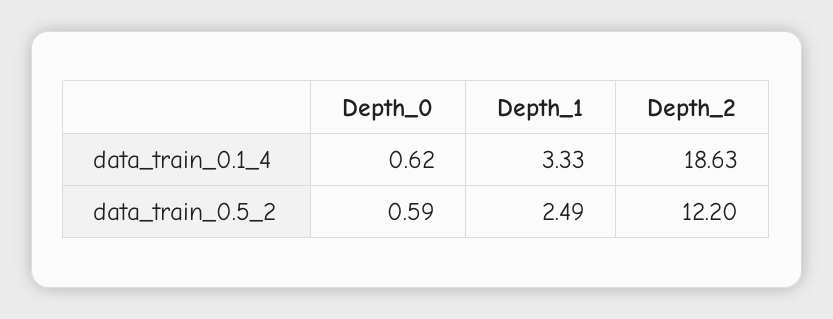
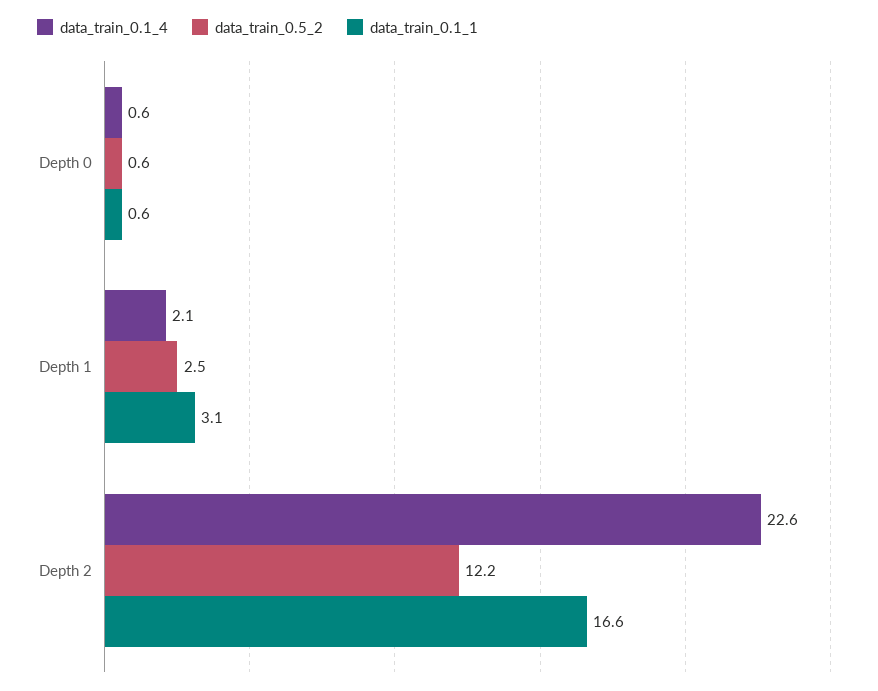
  {
    "data_train_0.1_4": {
      "Depth_0": 0.62,
-     "Depth_1": 3.33,
+     "Depth_1": 2.1,
-     "Depth_2": 18.63
+     "Depth_2": 22.6
    },
    "data_train_0.5_2": {
      "Depth_0": 0.59,
      "Depth_1": 2.49,
      "Depth_2": 12.2
-   }
+   },
+   "data_train_0.1_1": {
+     "Depth_0": 0.6,
+     "Depth_1": 3.1,
+     "Depth_2": 16.6
+   }
  }

